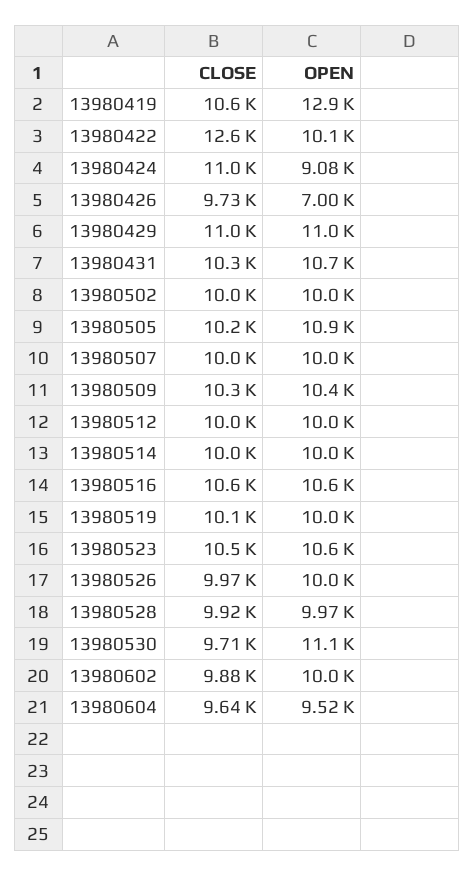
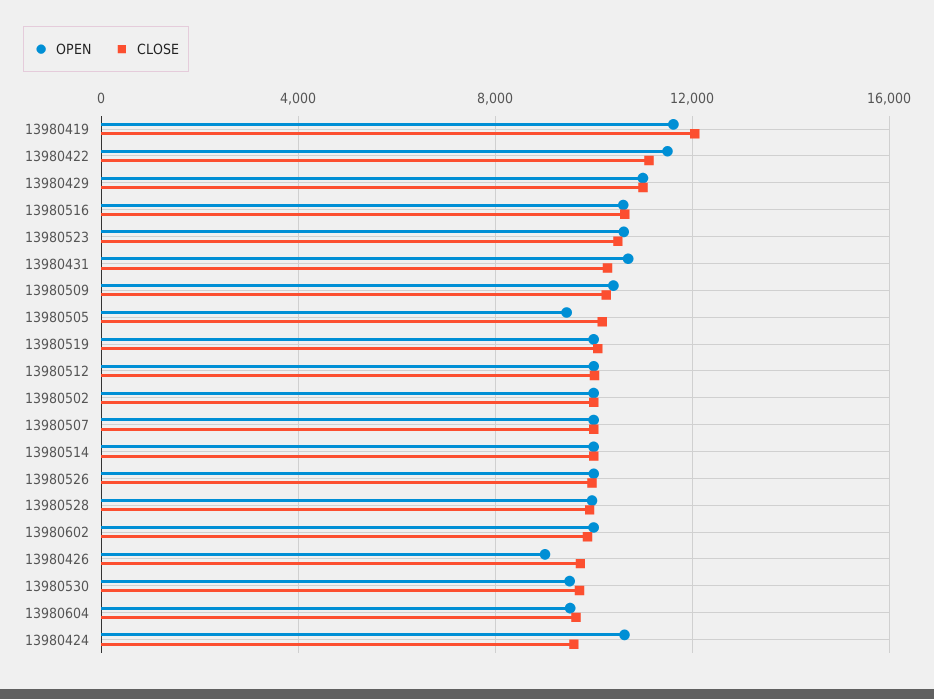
  {
    "CLOSE": {
-     "13980419": 10600,
+     "13980419": 12000,
-     "13980422": 12600,
+     "13980422": 11000,
-     "13980424": 11000,
+     "13980424": 9500,
      "13980426": 9730,
      "13980429": 11000,
      "13980431": 10300,
      "13980502": 10000,
      "13980505": 10200,
      "13980507": 10000,
      "13980509": 10300,
      "13980512": 10000,
      "13980514": 10000,
      "13980516": 10600,
      "13980519": 10100,
      "13980523": 10500,
      "13980526": 9970,
      "13980528": 9920,
      "13980530": 9710,
      "13980602": 9880,
      "13980604": 9640
    },
    "OPEN": {
-     "13980419": 12900,
+     "13980419": 11500,
-     "13980422": 10100,
+     "13980422": 11500,
-     "13980424": 9080,
+     "13980424": 10500,
-     "13980426": 7000,
+     "13980426": 9000,
      "13980429": 11000,
      "13980431": 10700,
      "13980502": 10000,
-     "13980505": 10900,
+     "13980505": 9500,
      "13980507": 10000,
      "13980509": 10400,
      "13980512": 10000,
      "13980514": 10000,
      "13980516": 10600,
      "13980519": 10000,
      "13980523": 10600,
      "13980526": 10000,
      "13980528": 9970,
-     "13980530": 11100,
+     "13980530": 9500,
      "13980602": 10000,
      "13980604": 9520
    }
  }

